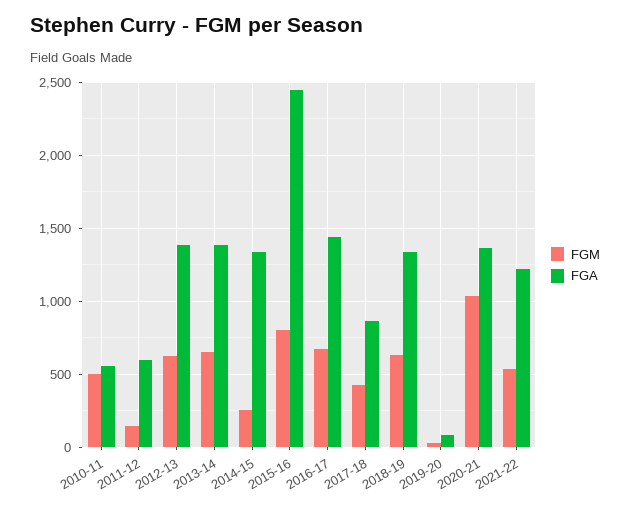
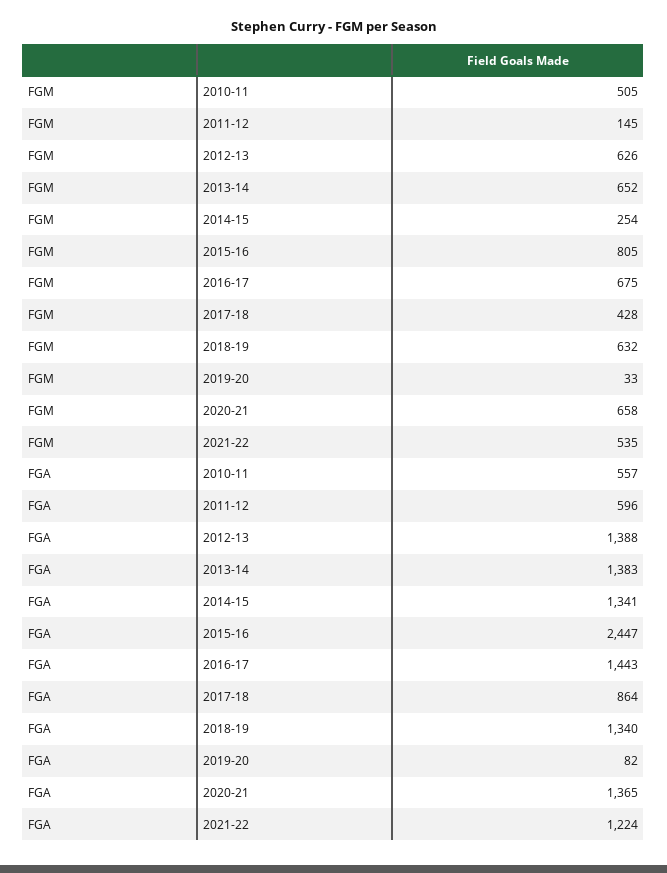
  {
    "FGM": {
      "2010-11": 505,
      "2011-12": 145,
      "2012-13": 626,
      "2013-14": 652,
      "2014-15": 254,
      "2015-16": 805,
      "2016-17": 675,
      "2017-18": 428,
      "2018-19": 632,
      "2019-20": 33,
-     "2020-21": 1050,
+     "2020-21": 658,
      "2021-22": 535
    },
    "FGA": {
      "2010-11": 557,
      "2011-12": 596,
      "2012-13": 1388,
      "2013-14": 1383,
      "2014-15": 1341,
      "2015-16": 2447,
      "2016-17": 1443,
      "2017-18": 864,
      "2018-19": 1340,
      "2019-20": 82,
      "2020-21": 1365,
      "2021-22": 1224
    }
  }

